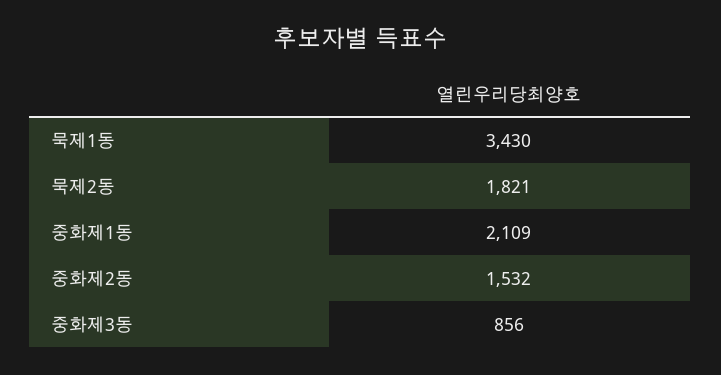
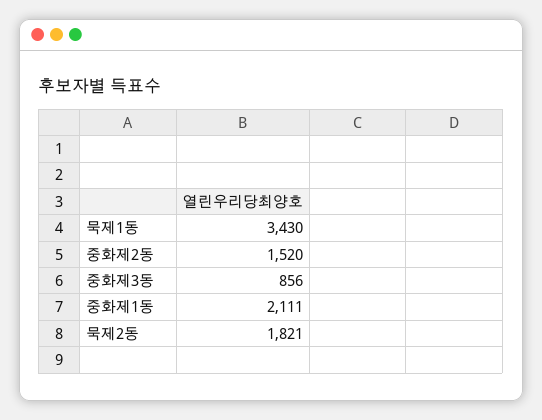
  {
    "묵제1동": 3430,
    "묵제2동": 1821,
-   "중화제1동": 2109,
+   "중화제1동": 2111,
-   "중화제2동": 1532,
+   "중화제2동": 1520,
    "중화제3동": 856
  }

